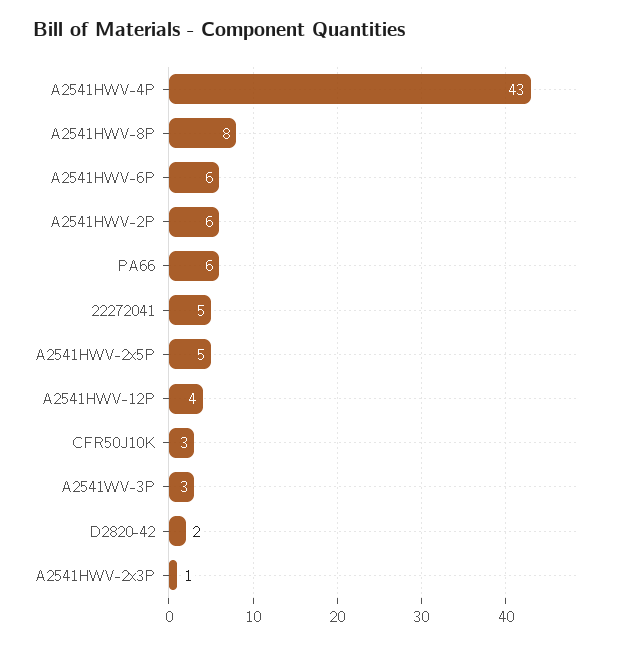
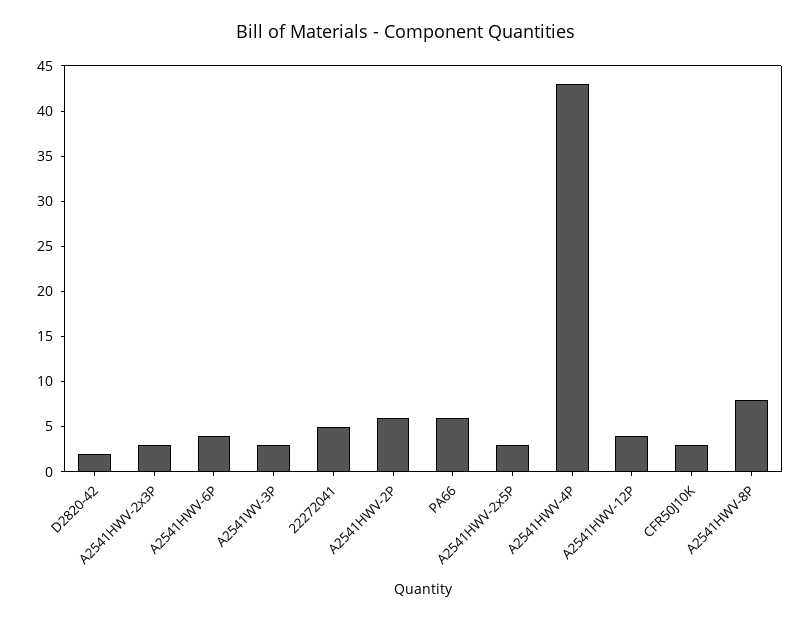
  {
    "A2541HWV-4P": 43,
    "A2541HWV-8P": 8,
-   "A2541HWV-6P": 6,
+   "A2541HWV-6P": 4,
    "A2541HWV-2P": 6,
    "PA66": 6,
    "22272041": 5,
-   "A2541HWV-2x5P": 5,
+   "A2541HWV-2x5P": 3,
    "A2541HWV-12P": 4,
    "CFR50J10K": 3,
    "A2541WV-3P": 3,
    "D2820-42": 2,
-   "A2541HWV-2x3P": 1
+   "A2541HWV-2x3P": 3
  }

